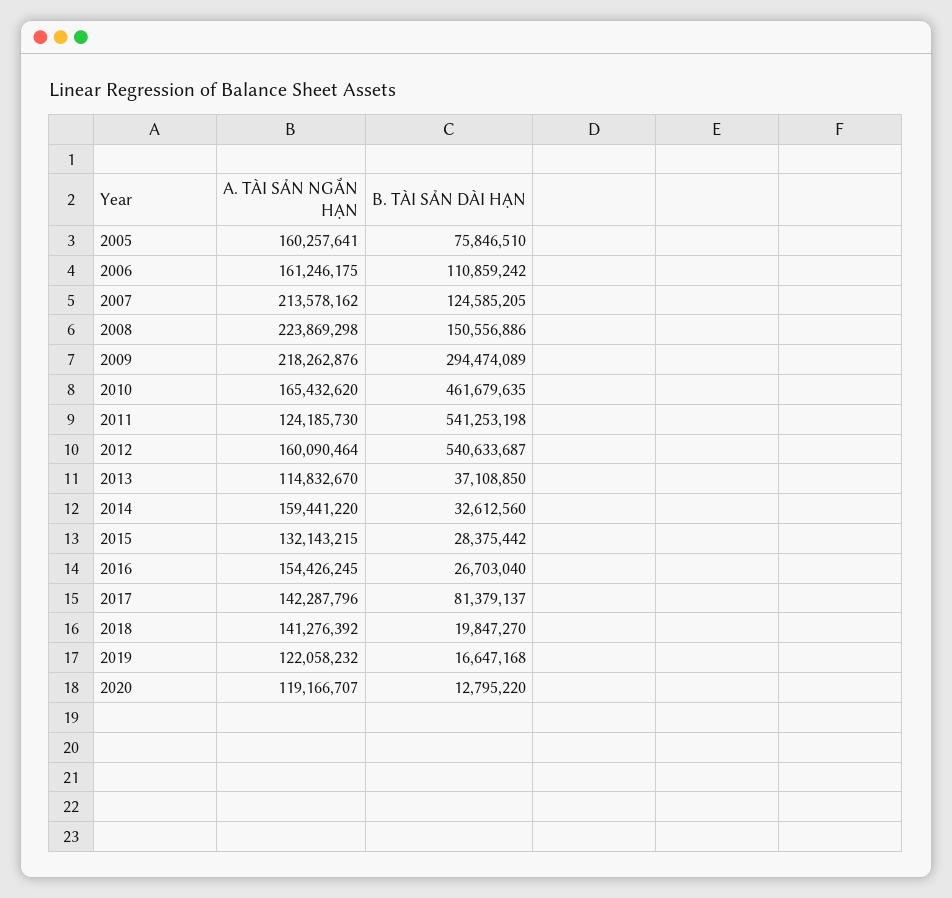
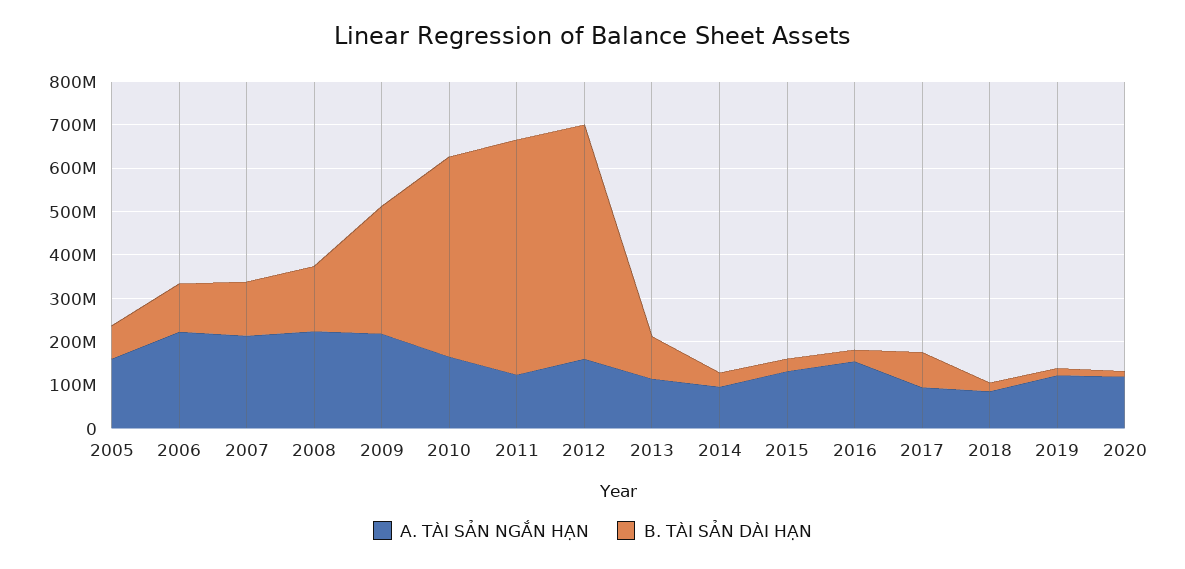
  {
    "A. TÀI SẢN NGẮN HẠN": {
      "2005": 160257641,
-     "2006": 161246175,
+     "2006": 220000000,
      "2007": 213578162,
      "2008": 223869298,
      "2009": 218262876,
      "2010": 165432620,
      "2011": 124185730,
      "2012": 160090464,
      "2013": 114832670,
-     "2014": 159441220,
+     "2014": 100000000,
      "2015": 132143215,
      "2016": 154426245,
-     "2017": 142287796,
+     "2017": 100000000,
-     "2018": 141276392,
+     "2018": 80000000,
      "2019": 122058232,
      "2020": 119166707
    },
    "B. TÀI SẢN DÀI HẠN": {
      "2005": 75846510,
      "2006": 110859242,
      "2007": 124585205,
      "2008": 150556886,
      "2009": 294474089,
      "2010": 461679635,
      "2011": 541253198,
      "2012": 540633687,
-     "2013": 37108850,
+     "2013": 100000000,
      "2014": 32612560,
      "2015": 28375442,
      "2016": 26703040,
      "2017": 81379137,
      "2018": 19847270,
      "2019": 16647168,
      "2020": 12795220
    }
  }

